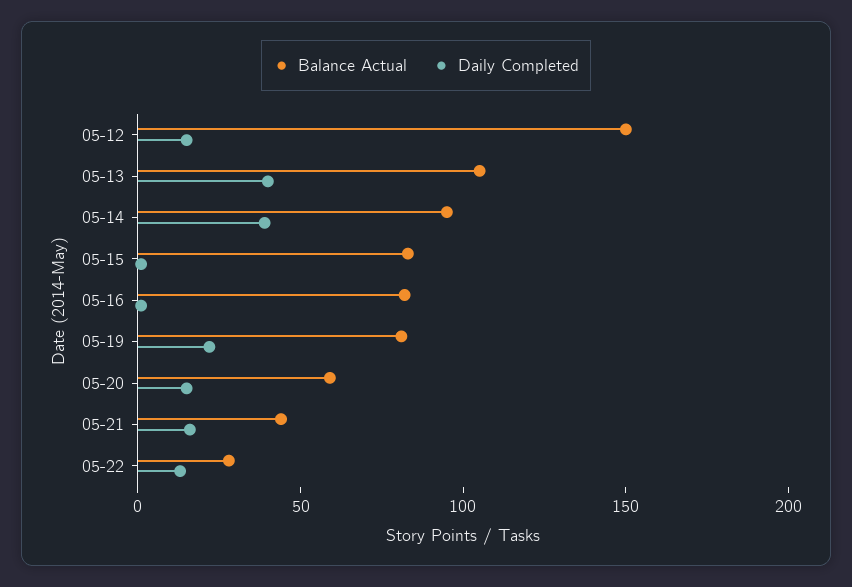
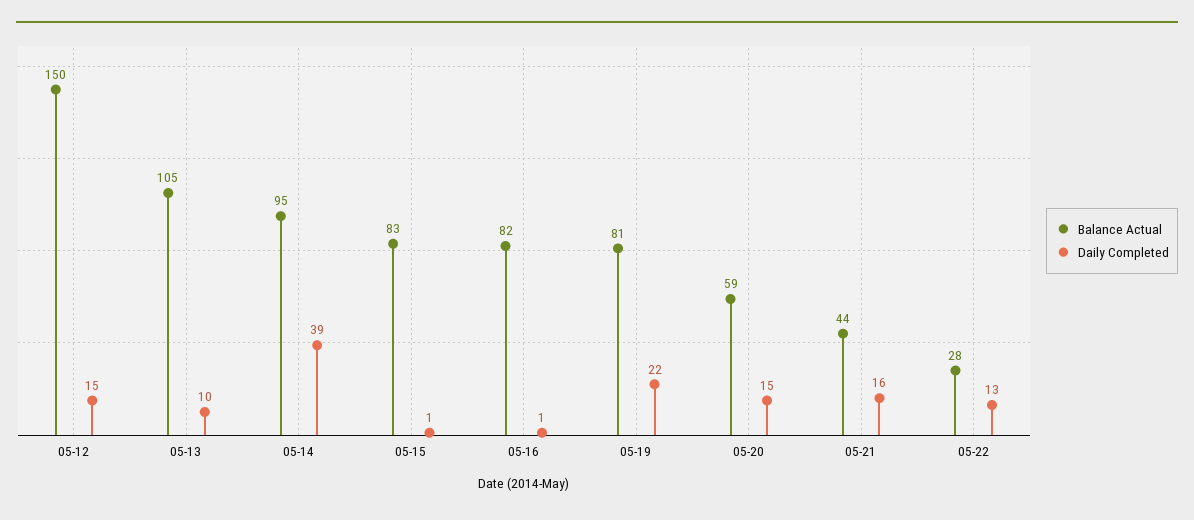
  {
    "Balance Actual": {
      "05-12": 150,
      "05-13": 105,
      "05-14": 95,
      "05-15": 83,
      "05-16": 82,
      "05-19": 81,
      "05-20": 59,
      "05-21": 44,
      "05-22": 28
    },
    "Daily Completed": {
      "05-12": 15,
-     "05-13": 40,
+     "05-13": 10,
      "05-14": 39,
      "05-15": 1,
      "05-16": 1,
      "05-19": 22,
      "05-20": 15,
      "05-21": 16,
      "05-22": 13
    }
  }

